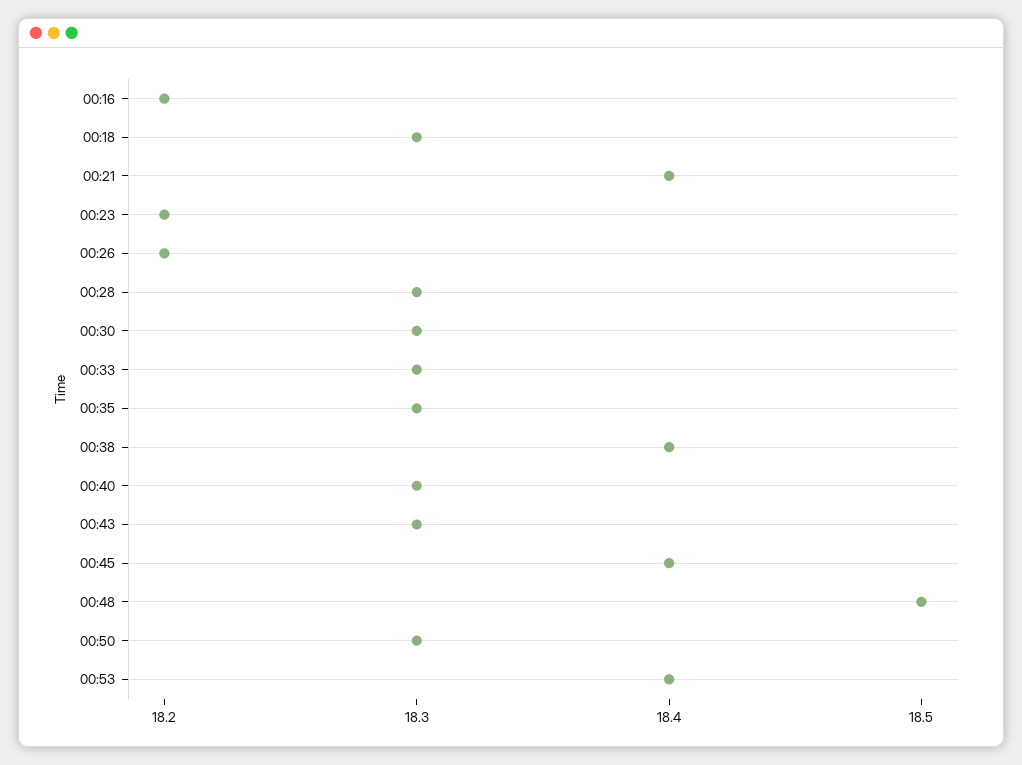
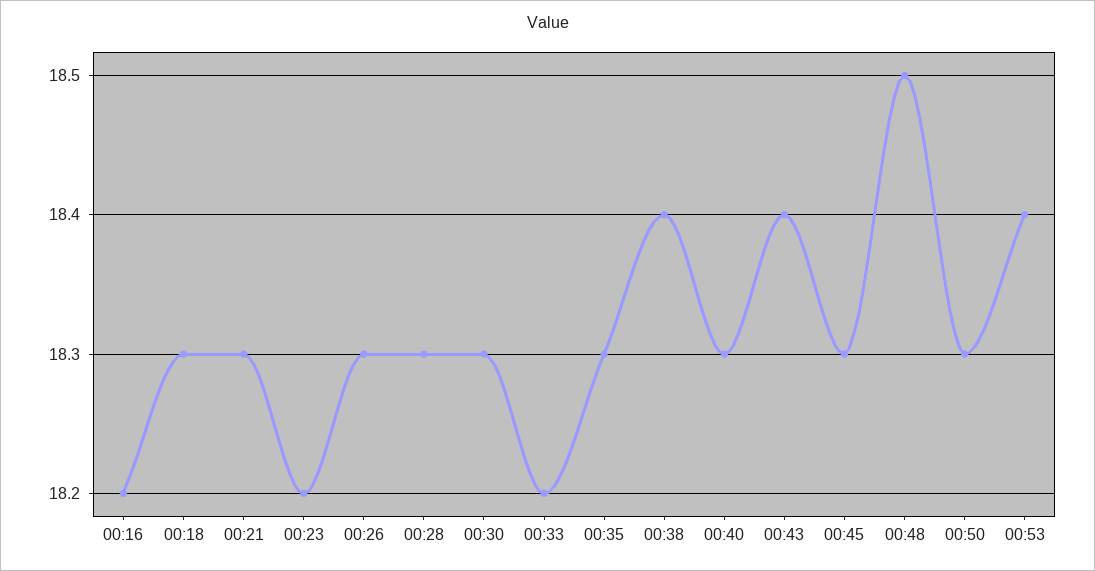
  {
    "00:16": 18.2,
    "00:18": 18.3,
-   "00:21": 18.4,
+   "00:21": 18.3,
    "00:23": 18.2,
-   "00:26": 18.2,
+   "00:26": 18.3,
    "00:28": 18.3,
    "00:30": 18.3,
-   "00:33": 18.3,
+   "00:33": 18.2,
    "00:35": 18.3,
    "00:38": 18.4,
    "00:40": 18.3,
-   "00:43": 18.3,
+   "00:43": 18.4,
-   "00:45": 18.4,
+   "00:45": 18.3,
    "00:48": 18.5,
    "00:50": 18.3,
    "00:53": 18.4
  }

